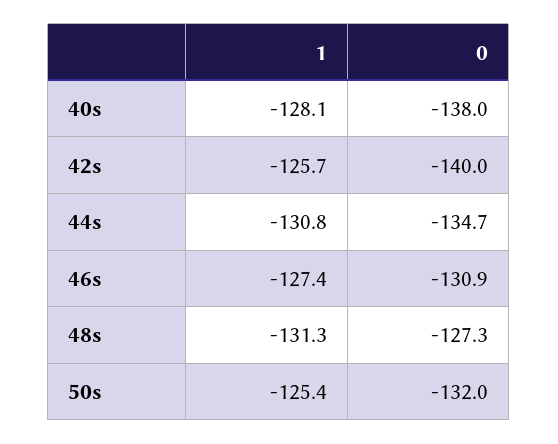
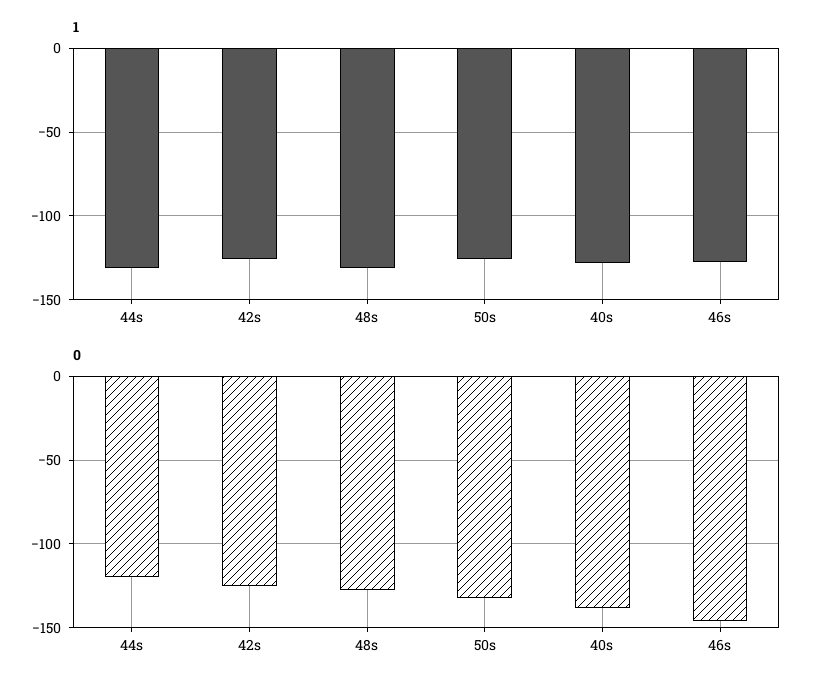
  {
    "1": {
      "40s": -128.1,
      "42s": -125.7,
      "44s": -130.8,
      "46s": -127.4,
      "48s": -131.3,
      "50s": -125.4
    },
    "0": {
      "40s": -138,
-     "42s": -140,
+     "42s": -125,
-     "44s": -134.7,
+     "44s": -120,
-     "46s": -130.9,
+     "46s": -145,
      "48s": -127.3,
      "50s": -132
    }
  }

